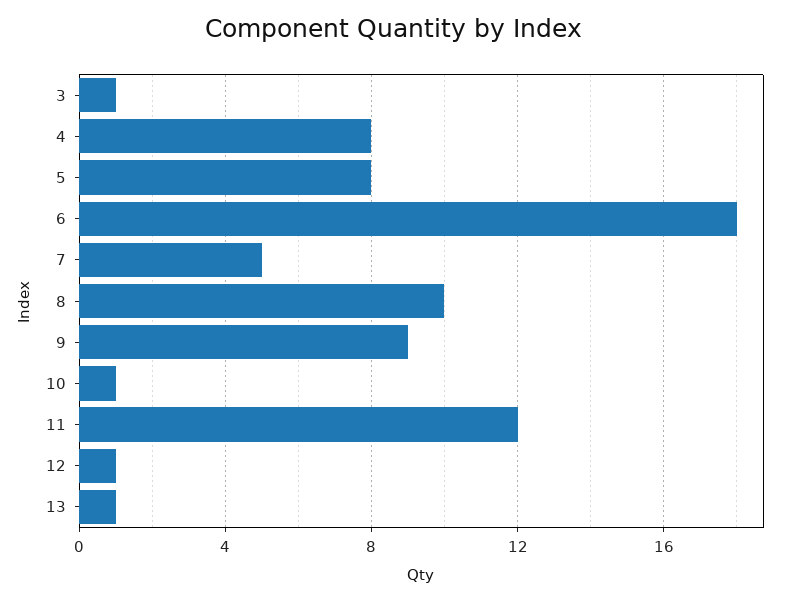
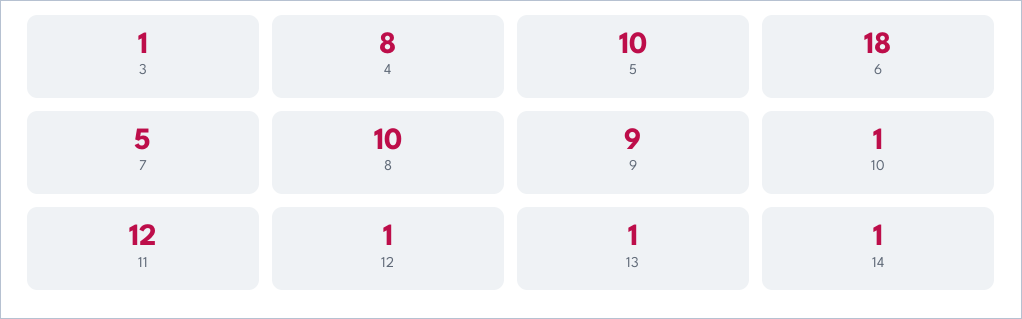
  {
    "3": 1,
    "4": 8,
-   "5": 8,
+   "5": 10,
    "6": 18,
    "7": 5,
    "8": 10,
    "9": 9,
    "10": 1,
    "11": 12,
    "12": 1,
-   "13": 1
+   "13": 1,
+   "14": 1
  }

